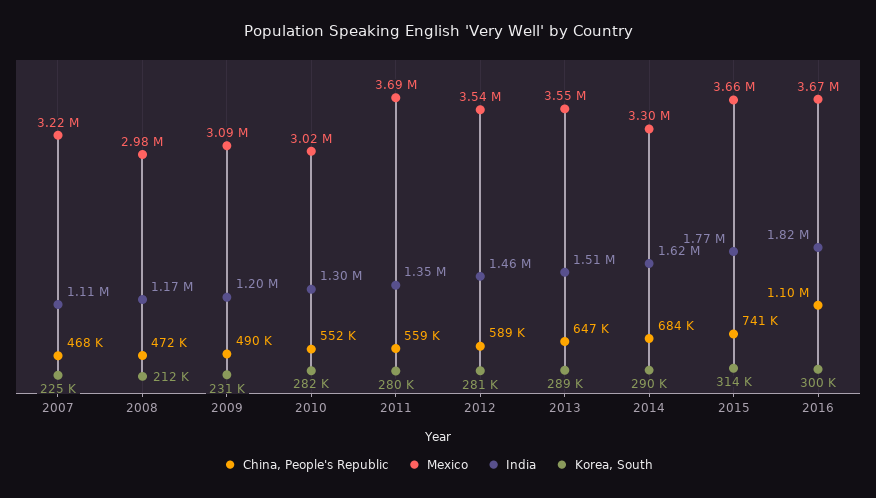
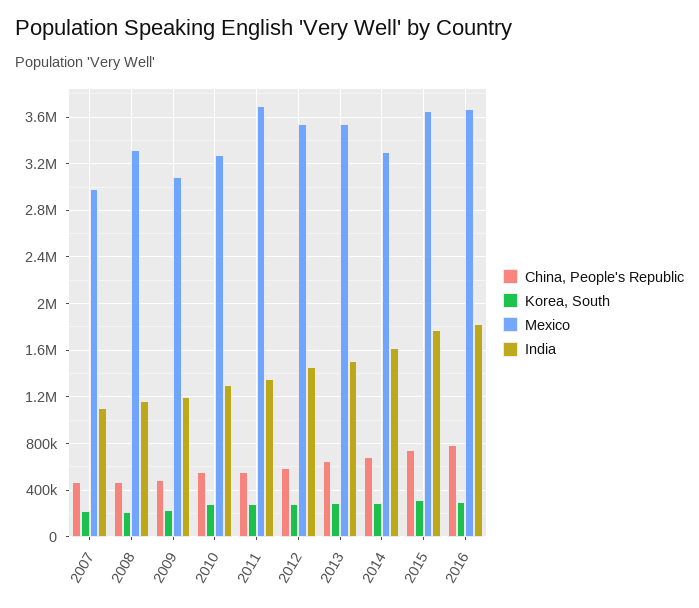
  {
    "China, People's Republic": {
      "2007": 468000,
      "2008": 472000,
      "2009": 490000,
      "2010": 552000,
      "2011": 559000,
      "2012": 589000,
      "2013": 647000,
      "2014": 684000,
      "2015": 741000,
-     "2016": 1100000
+     "2016": 800000
    },
    "Mexico": {
-     "2007": 3220000,
+     "2007": 3000000,
-     "2008": 2980000,
+     "2008": 3300000,
      "2009": 3090000,
-     "2010": 3020000,
+     "2010": 3300000,
      "2011": 3690000,
      "2012": 3540000,
      "2013": 3550000,
      "2014": 3300000,
      "2015": 3660000,
      "2016": 3670000
    },
    "India": {
      "2007": 1110000,
      "2008": 1170000,
      "2009": 1200000,
      "2010": 1300000,
      "2011": 1350000,
      "2012": 1460000,
      "2013": 1510000,
      "2014": 1620000,
      "2015": 1770000,
      "2016": 1820000
    },
    "Korea, South": {
      "2007": 225000,
      "2008": 212000,
      "2009": 231000,
      "2010": 282000,
      "2011": 280000,
      "2012": 281000,
      "2013": 289000,
      "2014": 290000,
      "2015": 314000,
      "2016": 300000
    }
  }

